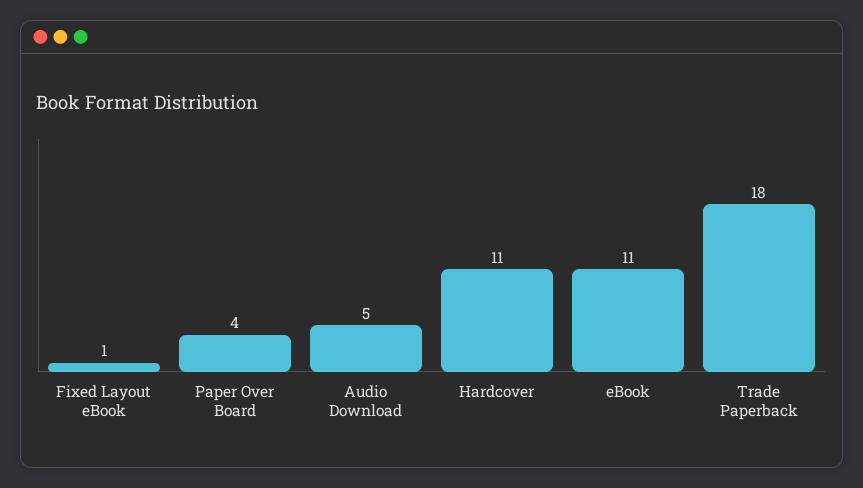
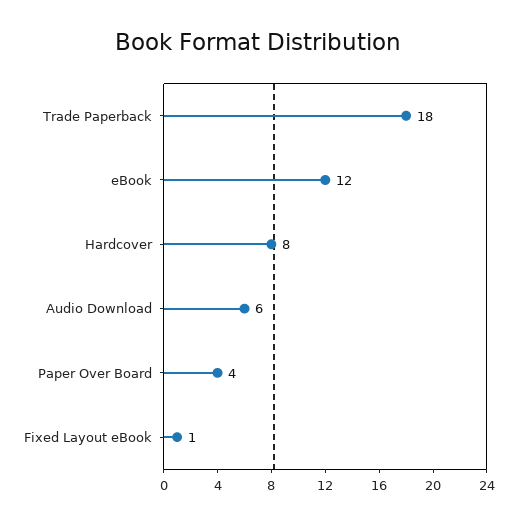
  {
    "Fixed Layout eBook": 1,
    "Paper Over Board": 4,
-   "Audio Download": 5,
+   "Audio Download": 6,
-   "Hardcover": 11,
+   "Hardcover": 8,
-   "eBook": 11,
+   "eBook": 12,
    "Trade Paperback": 18
  }

